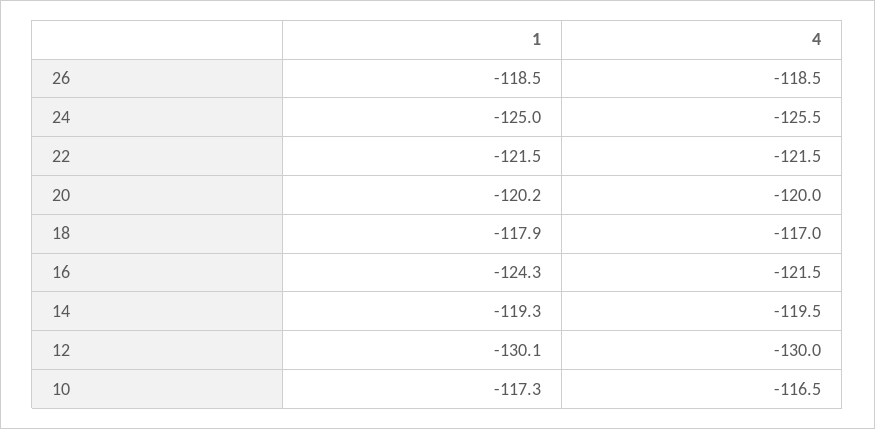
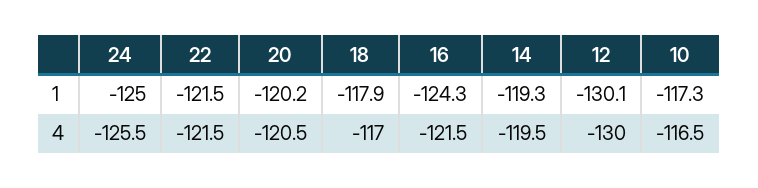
  {
    "1": {
-     "26": -118.5,
      "24": -125,
      "22": -121.5,
      "20": -120.2,
      "18": -117.9,
      "16": -124.3,
      "14": -119.3,
      "12": -130.1,
      "10": -117.3
    },
    "4": {
-     "26": -118.5,
      "24": -125.5,
      "22": -121.5,
-     "20": -120,
+     "20": -120.5,
      "18": -117,
      "16": -121.5,
      "14": -119.5,
      "12": -130,
      "10": -116.5
    }
  }

